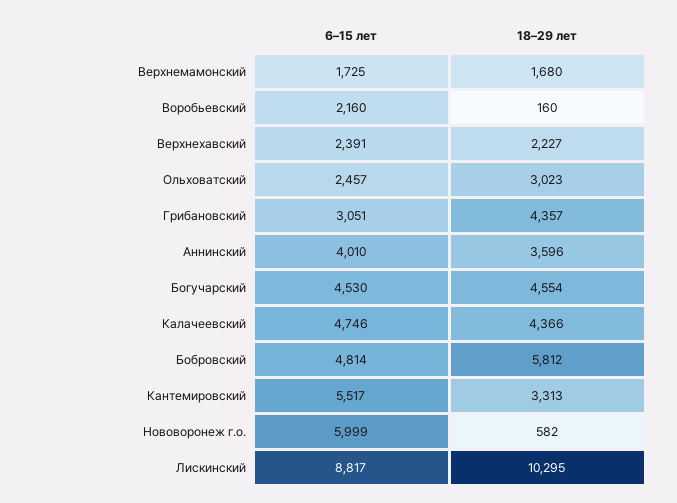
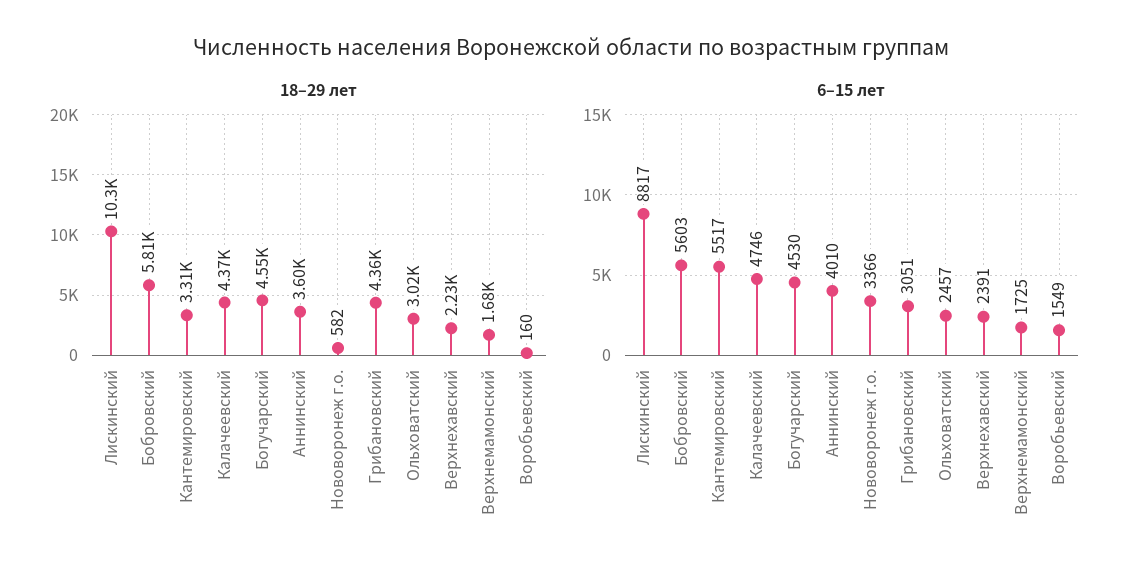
  {
    "6–15 лет": {
      "Верхнемамонский": 1725,
-     "Воробьевский": 2160,
+     "Воробьевский": 1549,
      "Верхнехавский": 2391,
      "Ольховатский": 2457,
      "Грибановский": 3051,
      "Аннинский": 4010,
      "Богучарский": 4530,
      "Калачеевский": 4746,
-     "Бобровский": 4814,
+     "Бобровский": 5603,
      "Кантемировский": 5517,
-     "Нововоронеж г.о.": 5999,
+     "Нововоронеж г.о.": 3366,
      "Лискинский": 8817
    },
    "18–29 лет": {
      "Верхнемамонский": 1680,
      "Воробьевский": 160,
      "Верхнехавский": 2227,
      "Ольховатский": 3023,
      "Грибановский": 4357,
      "Аннинский": 3596,
      "Богучарский": 4554,
      "Калачеевский": 4366,
      "Бобровский": 5812,
      "Кантемировский": 3313,
      "Нововоронеж г.о.": 582,
      "Лискинский": 10295
    }
  }

